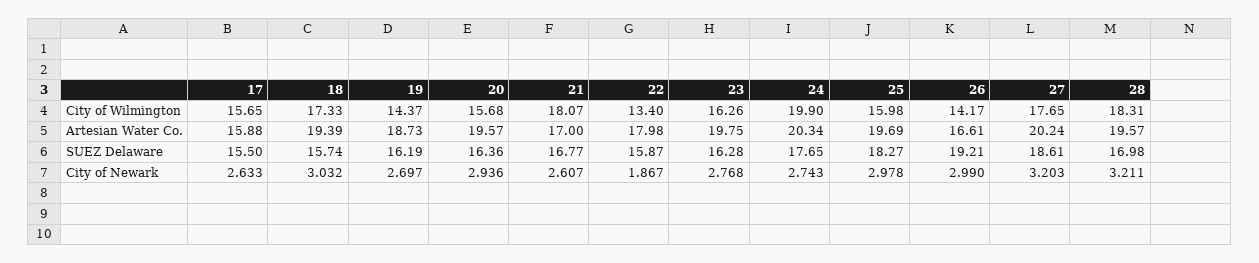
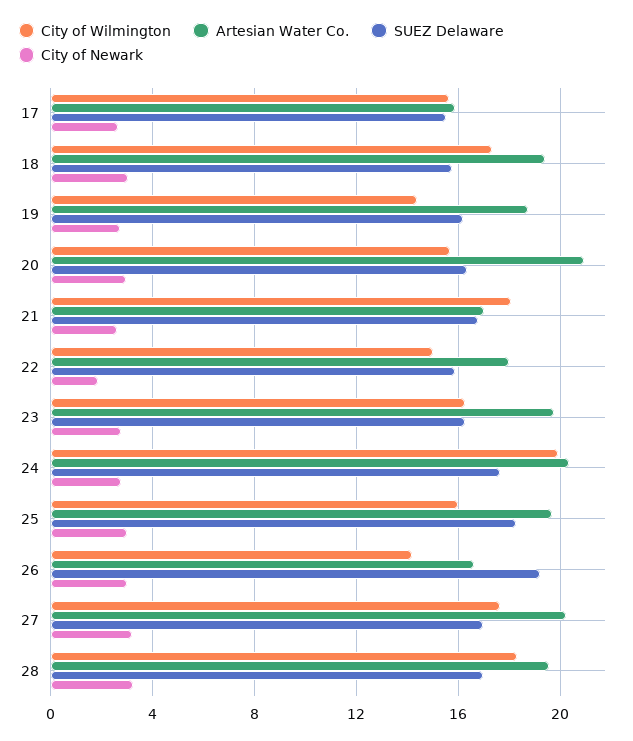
  {
    "City of Wilmington": {
      "17": 15.65,
      "18": 17.33,
      "19": 14.37,
      "20": 15.68,
      "21": 18.07,
-     "22": 13.4,
+     "22": 15,
      "23": 16.26,
      "24": 19.9,
      "25": 15.98,
      "26": 14.17,
      "27": 17.65,
      "28": 18.31
    },
    "Artesian Water Co.": {
      "17": 15.88,
      "18": 19.39,
      "19": 18.73,
-     "20": 19.57,
+     "20": 21,
      "21": 17,
      "22": 17.98,
      "23": 19.75,
      "24": 20.34,
      "25": 19.69,
      "26": 16.61,
      "27": 20.24,
      "28": 19.57
    },
    "SUEZ Delaware": {
      "17": 15.5,
      "18": 15.74,
      "19": 16.19,
      "20": 16.36,
      "21": 16.77,
      "22": 15.87,
      "23": 16.28,
      "24": 17.65,
      "25": 18.27,
      "26": 19.21,
-     "27": 18.61,
+     "27": 17,
      "28": 16.98
    },
    "City of Newark": {
      "17": 2.633,
      "18": 3.032,
      "19": 2.697,
      "20": 2.936,
      "21": 2.607,
      "22": 1.867,
      "23": 2.768,
      "24": 2.743,
      "25": 2.978,
      "26": 2.99,
      "27": 3.203,
      "28": 3.211
    }
  }

